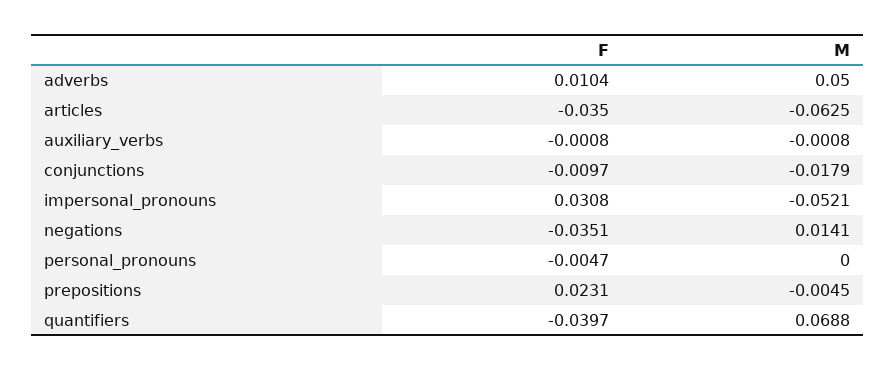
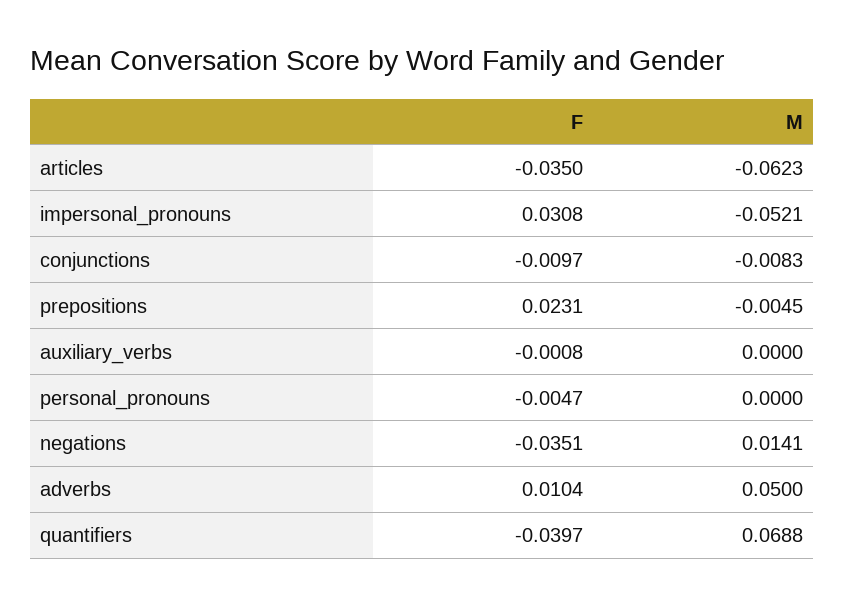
  {
    "F": {
      "adverbs": 0.0104,
      "articles": -0.035,
      "auxiliary_verbs": -0.0008,
      "conjunctions": -0.0097,
      "impersonal_pronouns": 0.0308,
      "negations": -0.0351,
      "personal_pronouns": -0.0047,
      "prepositions": 0.0231,
      "quantifiers": -0.0397
    },
    "M": {
      "adverbs": 0.05,
-     "articles": -0.0625,
+     "articles": -0.0623,
-     "auxiliary_verbs": -0.0008,
+     "auxiliary_verbs": 0,
-     "conjunctions": -0.0179,
+     "conjunctions": -0.0083,
      "impersonal_pronouns": -0.0521,
      "negations": 0.0141,
      "personal_pronouns": 0,
      "prepositions": -0.0045,
      "quantifiers": 0.0688
    }
  }

